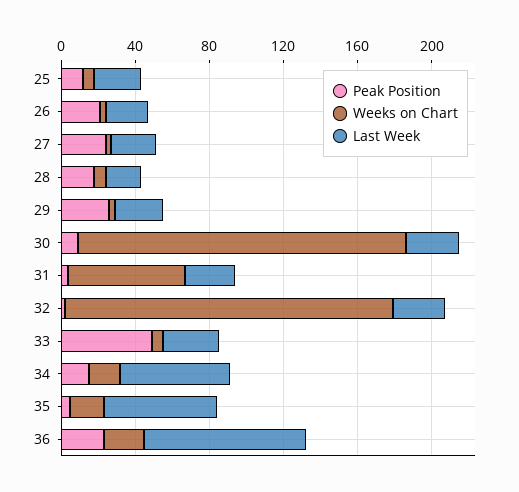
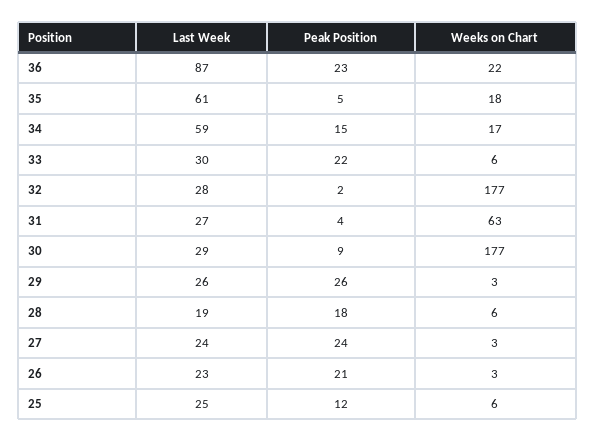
  {
    "Peak Position": {
      "25": 12,
      "26": 21,
      "27": 24,
      "28": 18,
      "29": 26,
      "30": 9,
      "31": 4,
      "32": 2,
-     "33": 50,
+     "33": 22,
      "34": 15,
      "35": 5,
      "36": 23
    },
    "Weeks on Chart": {
      "25": 6,
      "26": 3,
      "27": 3,
      "28": 6,
      "29": 3,
      "30": 177,
      "31": 63,
      "32": 177,
      "33": 6,
      "34": 17,
      "35": 18,
      "36": 22
    },
    "Last Week": {
      "25": 25,
      "26": 23,
      "27": 24,
      "28": 19,
      "29": 26,
      "30": 29,
      "31": 27,
      "32": 28,
      "33": 30,
      "34": 59,
      "35": 61,
      "36": 87
    }
  }

